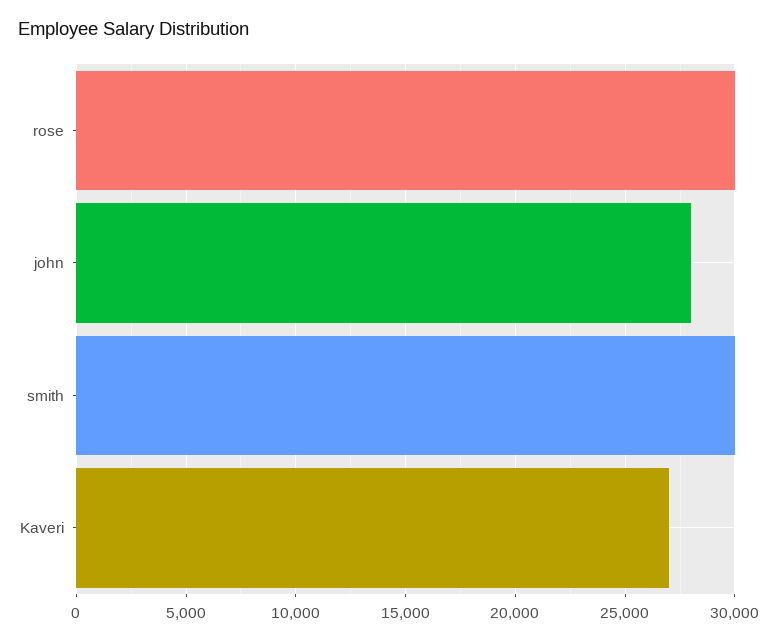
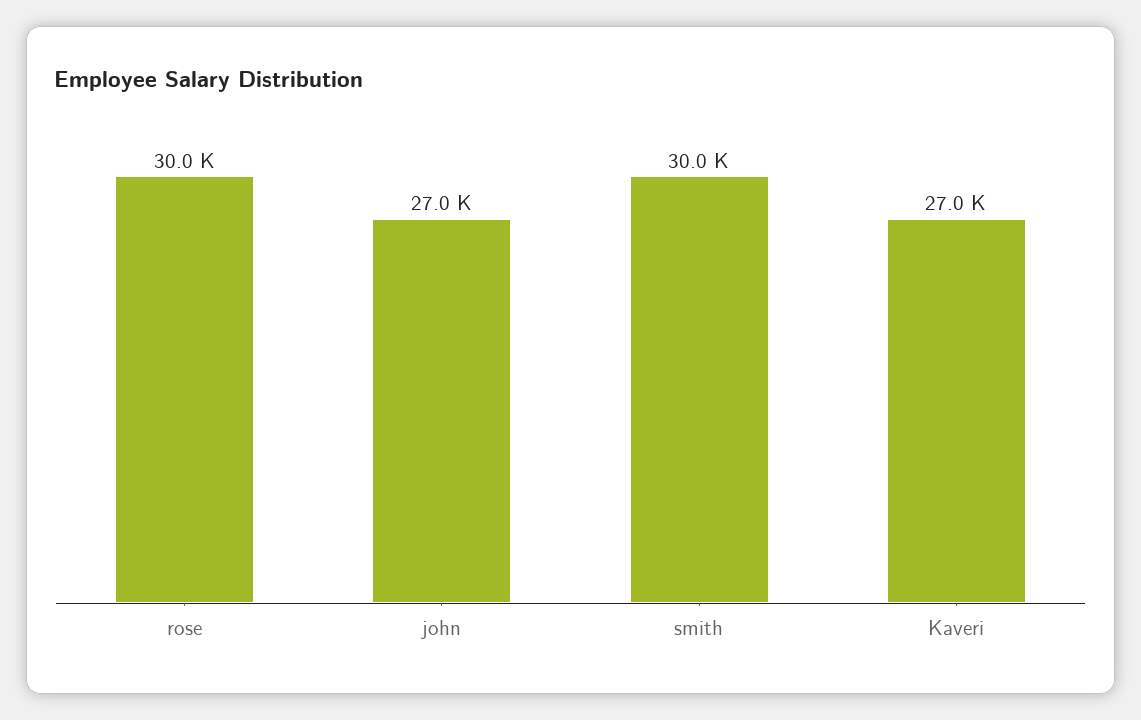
  {
    "rose": 30000,
-   "john": 28000,
+   "john": 27000,
    "smith": 30000,
    "Kaveri": 27000
  }

